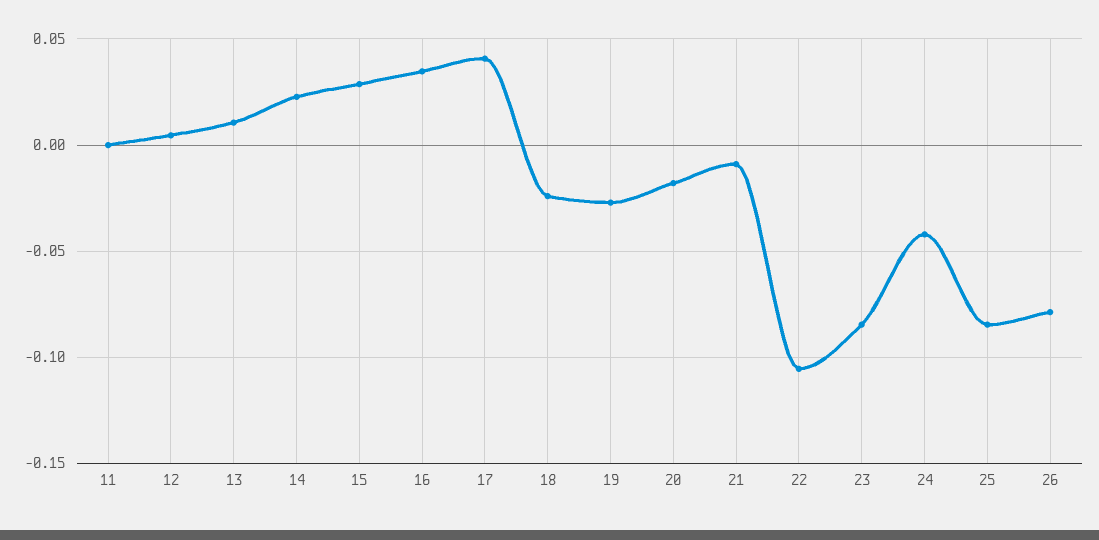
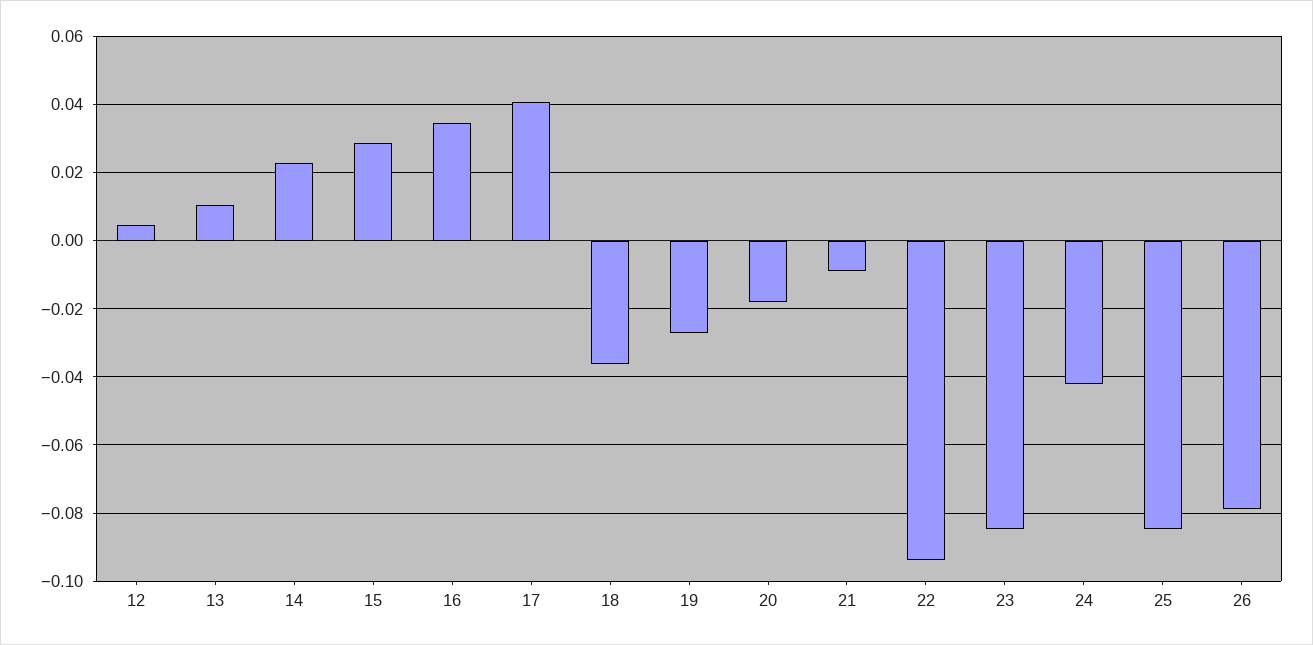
  {
-   "11": 0,
    "12": 0.004,
    "13": 0.01,
    "14": 0.022,
    "15": 0.028,
    "16": 0.034,
    "17": 0.04,
-   "18": -0.025,
+   "18": -0.036,
    "19": -0.028,
    "20": -0.018,
    "21": -0.01,
-   "22": -0.105,
+   "22": -0.094,
    "23": -0.084,
    "24": -0.042,
    "25": -0.084,
    "26": -0.078
  }

